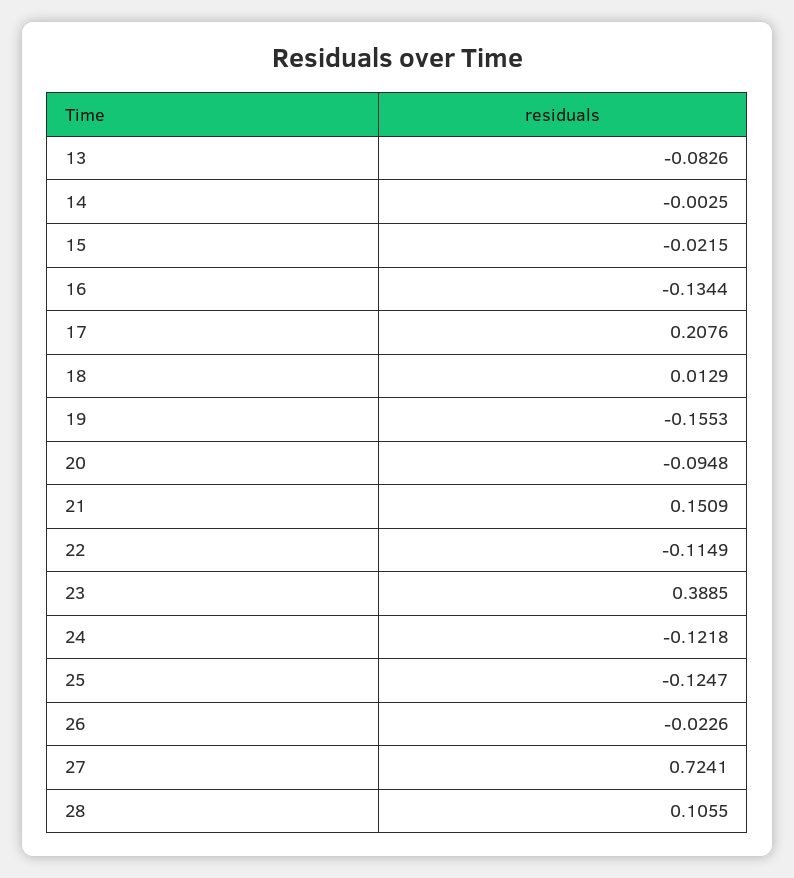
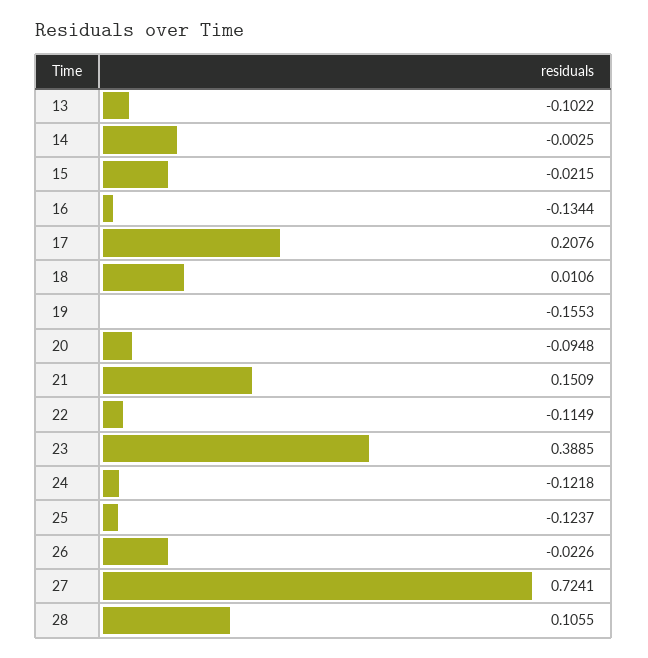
  {
-   "13": -0.0826,
+   "13": -0.1022,
    "14": -0.0025,
    "15": -0.0215,
    "16": -0.1344,
    "17": 0.2076,
-   "18": 0.0129,
+   "18": 0.0106,
    "19": -0.1553,
    "20": -0.0948,
    "21": 0.1509,
    "22": -0.1149,
    "23": 0.3885,
    "24": -0.1218,
-   "25": -0.1247,
+   "25": -0.1237,
    "26": -0.0226,
    "27": 0.7241,
    "28": 0.1055
  }

